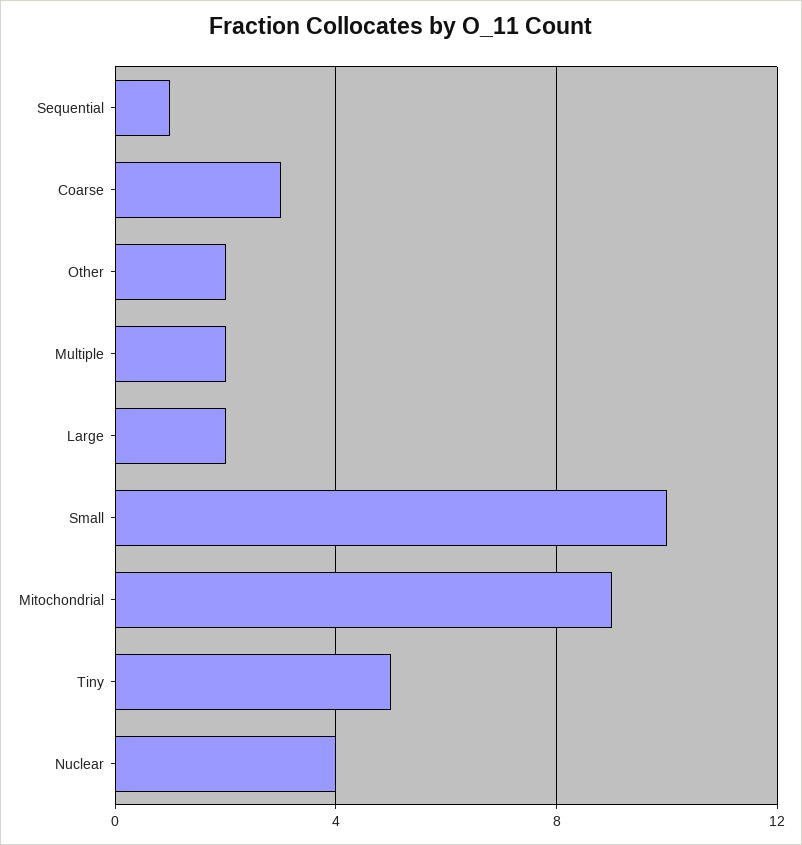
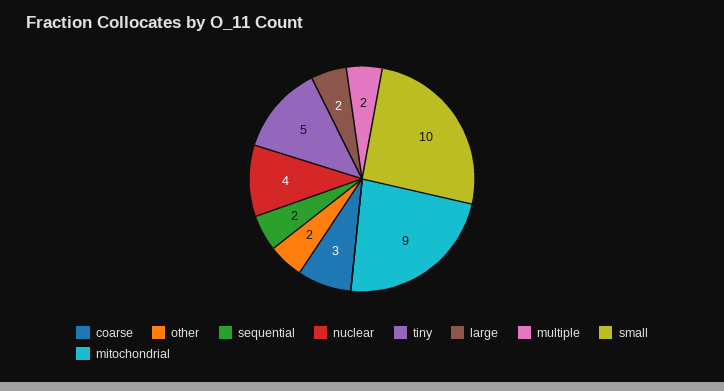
  {
-   "Sequential": 1,
+   "Sequential": 2,
    "Coarse": 3,
    "Other": 2,
    "Multiple": 2,
    "Large": 2,
    "Small": 10,
    "Mitochondrial": 9,
    "Tiny": 5,
    "Nuclear": 4
  }

